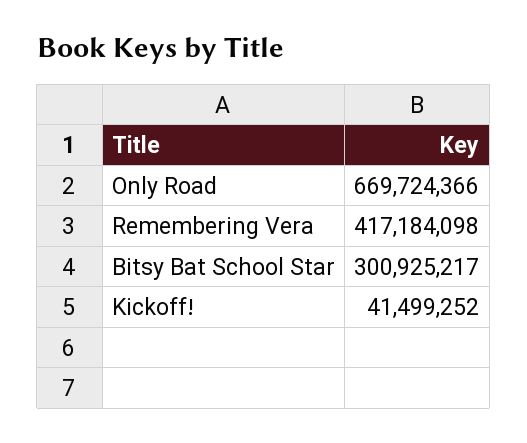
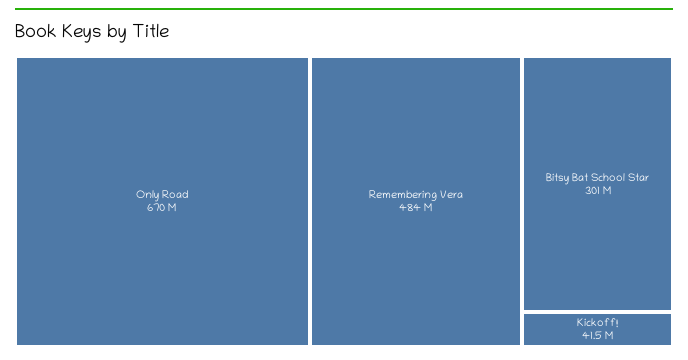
  {
    "Only Road": 669724366,
-   "Remembering Vera": 417184098,
+   "Remembering Vera": 484000000,
    "Bitsy Bat School Star": 300925217,
    "Kickoff!": 41499252
  }

